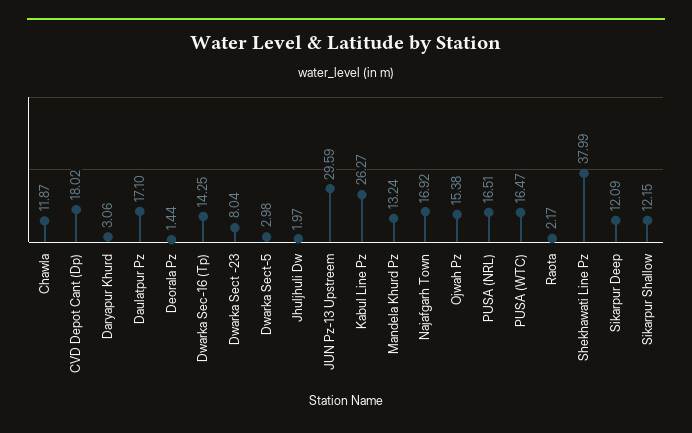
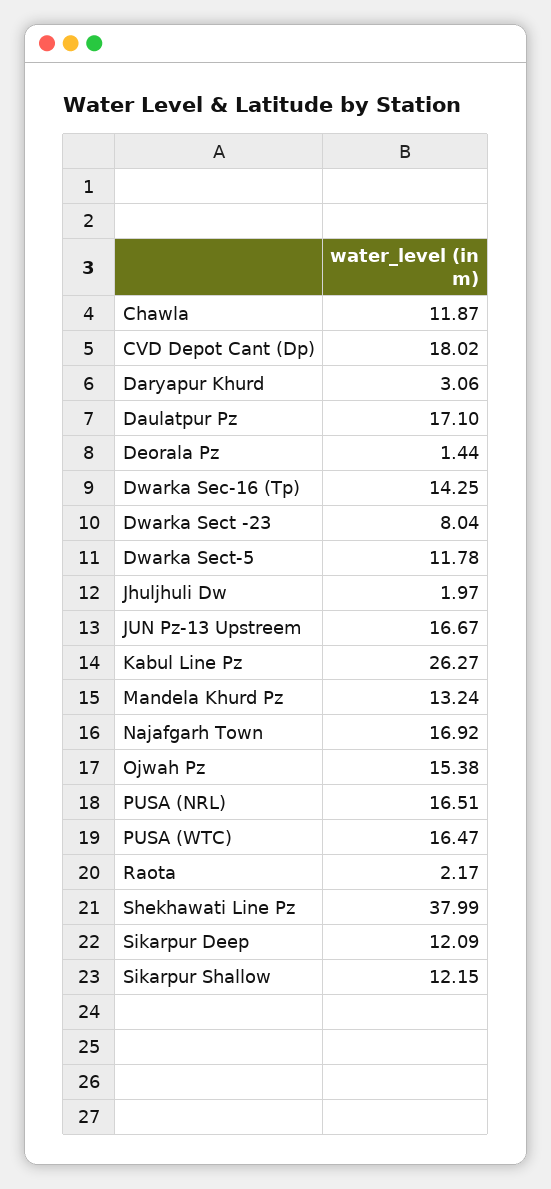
  {
    "Chawla": 11.87,
    "CVD Depot Cant (Dp)": 18.02,
    "Daryapur Khurd": 3.06,
    "Daulatpur Pz": 17.1,
    "Deorala Pz": 1.44,
    "Dwarka Sec-16 (Tp)": 14.25,
    "Dwarka Sect -23": 8.04,
-   "Dwarka Sect-5": 2.98,
+   "Dwarka Sect-5": 11.78,
    "Jhuljhuli Dw": 1.97,
-   "JUN Pz-13 Upstreem": 29.59,
+   "JUN Pz-13 Upstreem": 16.67,
    "Kabul Line Pz": 26.27,
    "Mandela Khurd Pz": 13.24,
    "Najafgarh Town": 16.92,
    "Ojwah Pz": 15.38,
    "PUSA (NRL)": 16.51,
    "PUSA (WTC)": 16.47,
    "Raota": 2.17,
    "Shekhawati Line Pz": 37.99,
    "Sikarpur Deep": 12.09,
    "Sikarpur Shallow": 12.15
  }

